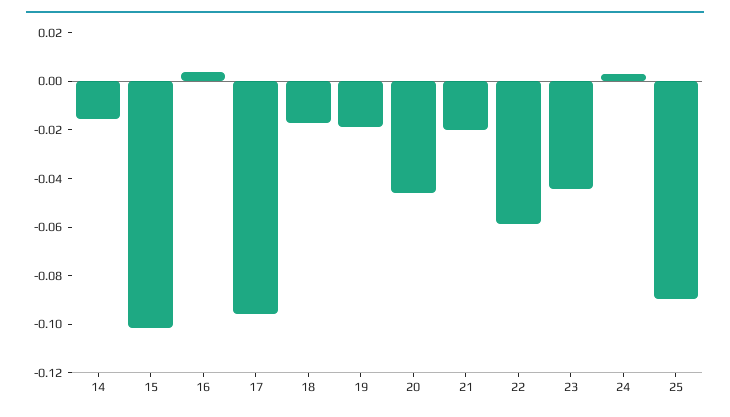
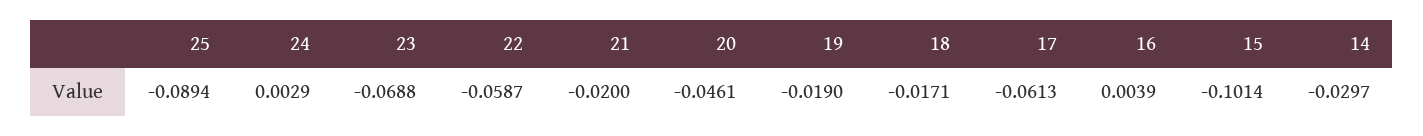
  {
-   "14": -0.015,
+   "14": -0.0297,
    "15": -0.1014,
    "16": 0.0039,
-   "17": -0.095,
+   "17": -0.0613,
    "18": -0.0171,
    "19": -0.019,
    "20": -0.0461,
    "21": -0.02,
    "22": -0.0587,
-   "23": -0.045,
+   "23": -0.0688,
    "24": 0.0029,
    "25": -0.0894
  }

